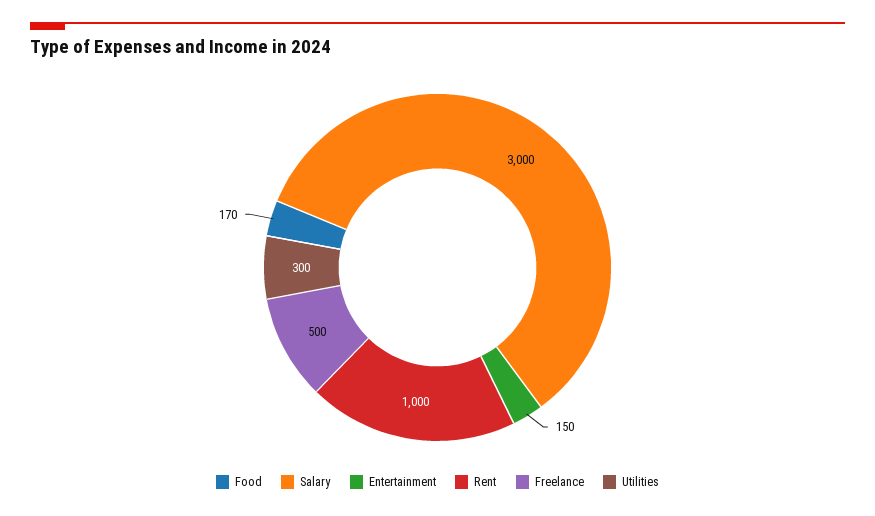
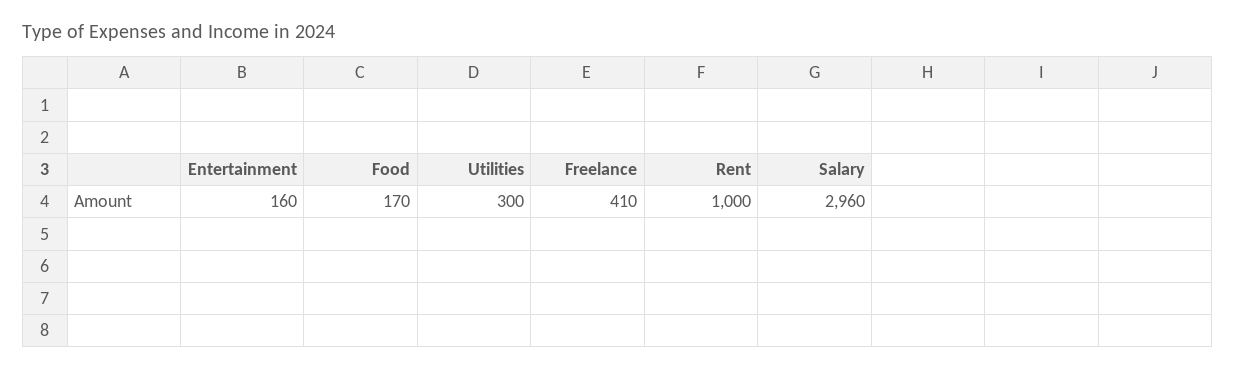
  {
    "Food": 170,
-   "Salary": 3000,
+   "Salary": 2960,
-   "Entertainment": 150,
+   "Entertainment": 160,
    "Rent": 1000,
-   "Freelance": 500,
+   "Freelance": 410,
    "Utilities": 300
  }

